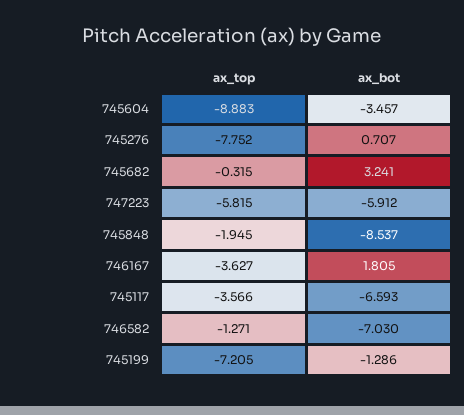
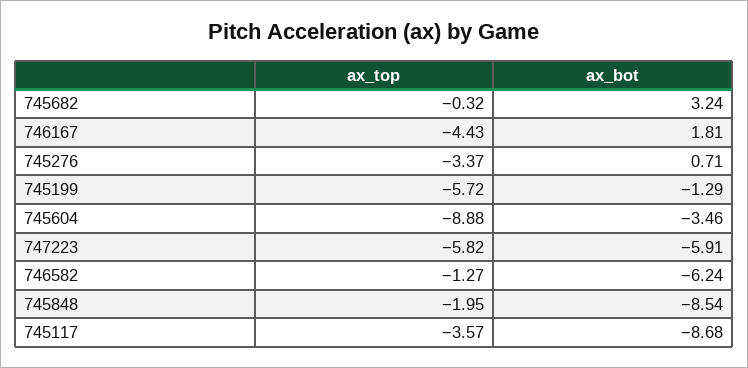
  {
    "ax_top": {
      "745604": -8.883,
-     "745276": -7.752,
+     "745276": -3.37,
      "745682": -0.315,
      "747223": -5.815,
      "745848": -1.945,
-     "746167": -3.627,
+     "746167": -4.43,
      "745117": -3.566,
      "746582": -1.271,
-     "745199": -7.205
+     "745199": -5.72
    },
    "ax_bot": {
      "745604": -3.457,
      "745276": 0.707,
      "745682": 3.241,
      "747223": -5.912,
      "745848": -8.537,
      "746167": 1.805,
-     "745117": -6.593,
+     "745117": -8.68,
-     "746582": -7.03,
+     "746582": -6.24,
      "745199": -1.286
    }
  }

